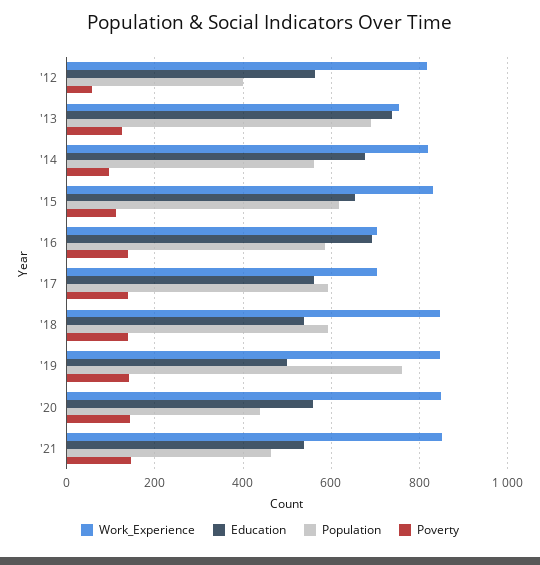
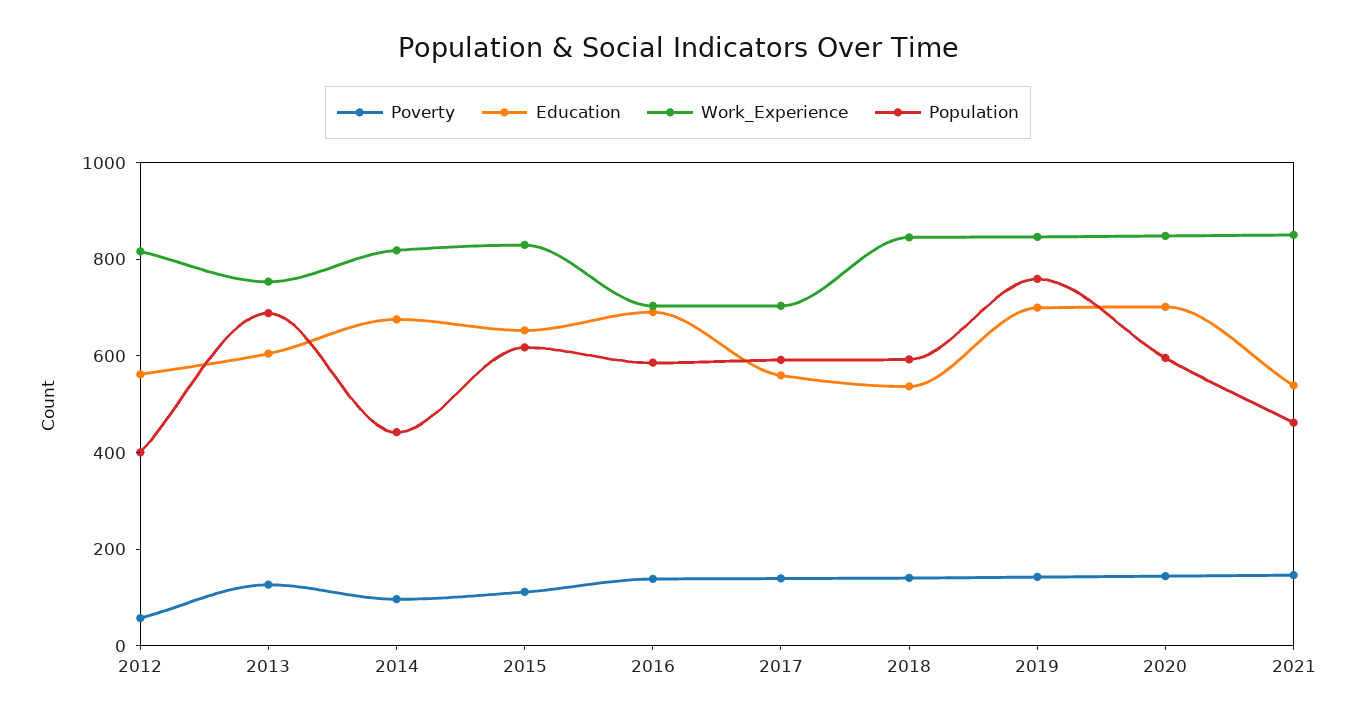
  {
    "Work_Experience": {
      "'12": 820,
      "'13": 760,
      "'14": 820,
      "'15": 840,
      "'16": 700,
      "'17": 700,
      "'18": 840,
      "'19": 840,
      "'20": 840,
      "'21": 860
    },
    "Education": {
      "'12": 560,
-     "'13": 740,
+     "'13": 600,
      "'14": 680,
      "'15": 660,
      "'16": 700,
      "'17": 560,
      "'18": 540,
-     "'19": 500,
+     "'19": 700,
-     "'20": 560,
+     "'20": 700,
      "'21": 540
    },
    "Population": {
      "'12": 400,
      "'13": 680,
-     "'14": 560,
+     "'14": 450,
      "'15": 620,
      "'16": 580,
      "'17": 600,
      "'18": 600,
      "'19": 760,
-     "'20": 440,
+     "'20": 600,
      "'21": 460
    },
    "Poverty": {
      "'12": 60,
      "'13": 120,
      "'14": 100,
      "'15": 120,
      "'16": 140,
      "'17": 140,
      "'18": 140,
      "'19": 140,
      "'20": 140,
      "'21": 140
    }
  }

